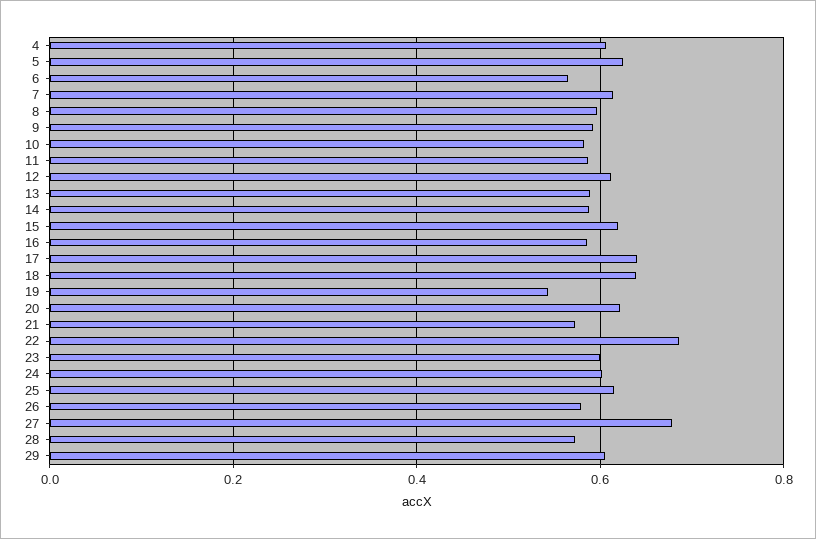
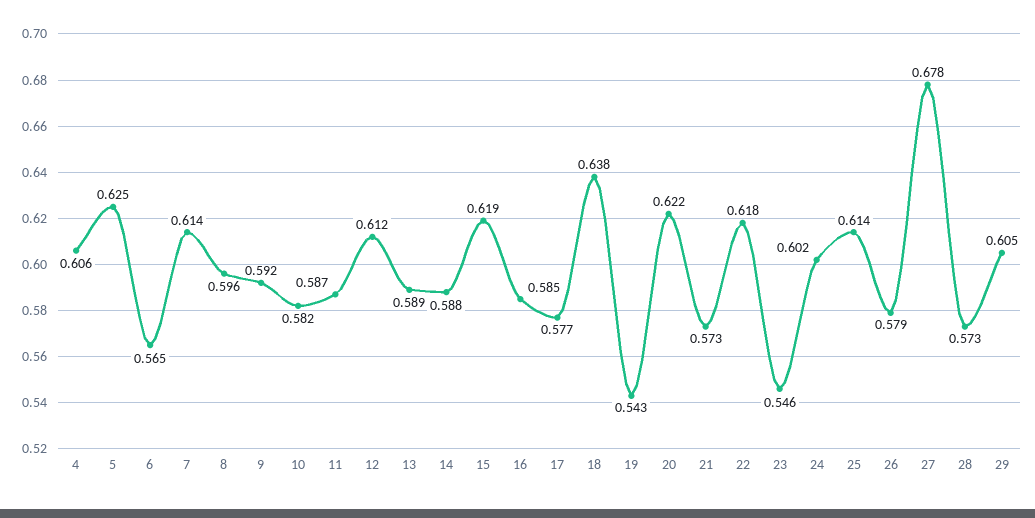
  {
    "4": 0.606,
    "5": 0.625,
    "6": 0.565,
    "7": 0.614,
    "8": 0.596,
    "9": 0.592,
    "10": 0.582,
    "11": 0.587,
    "12": 0.612,
    "13": 0.589,
    "14": 0.588,
    "15": 0.619,
    "16": 0.585,
-   "17": 0.64,
+   "17": 0.577,
    "18": 0.638,
    "19": 0.543,
    "20": 0.622,
    "21": 0.573,
-   "22": 0.68,
+   "22": 0.618,
-   "23": 0.6,
+   "23": 0.546,
    "24": 0.602,
    "25": 0.614,
    "26": 0.579,
    "27": 0.678,
    "28": 0.573,
    "29": 0.605
  }

